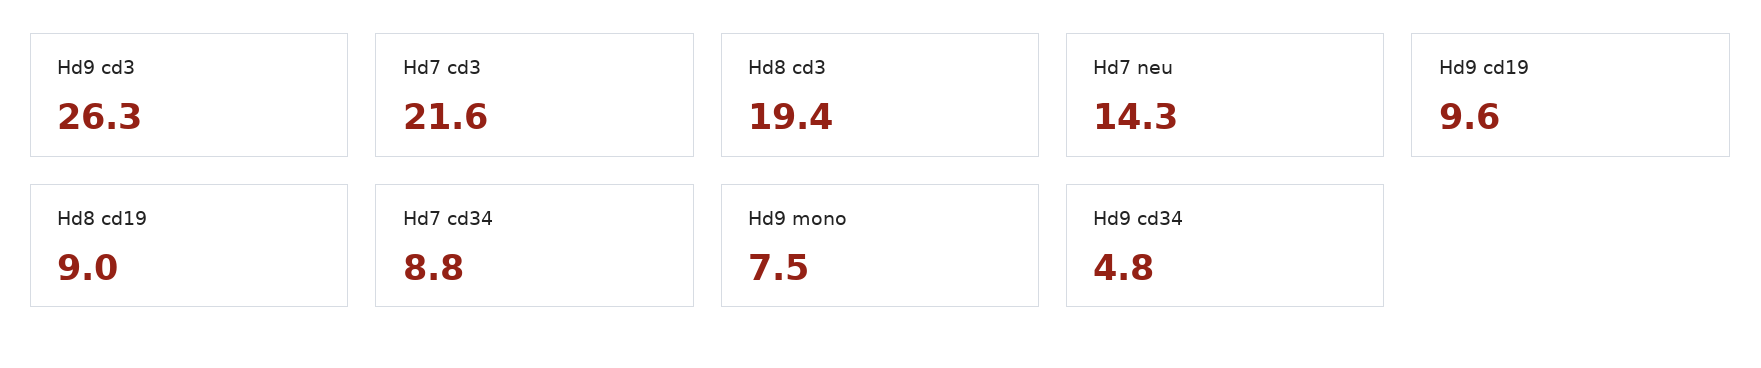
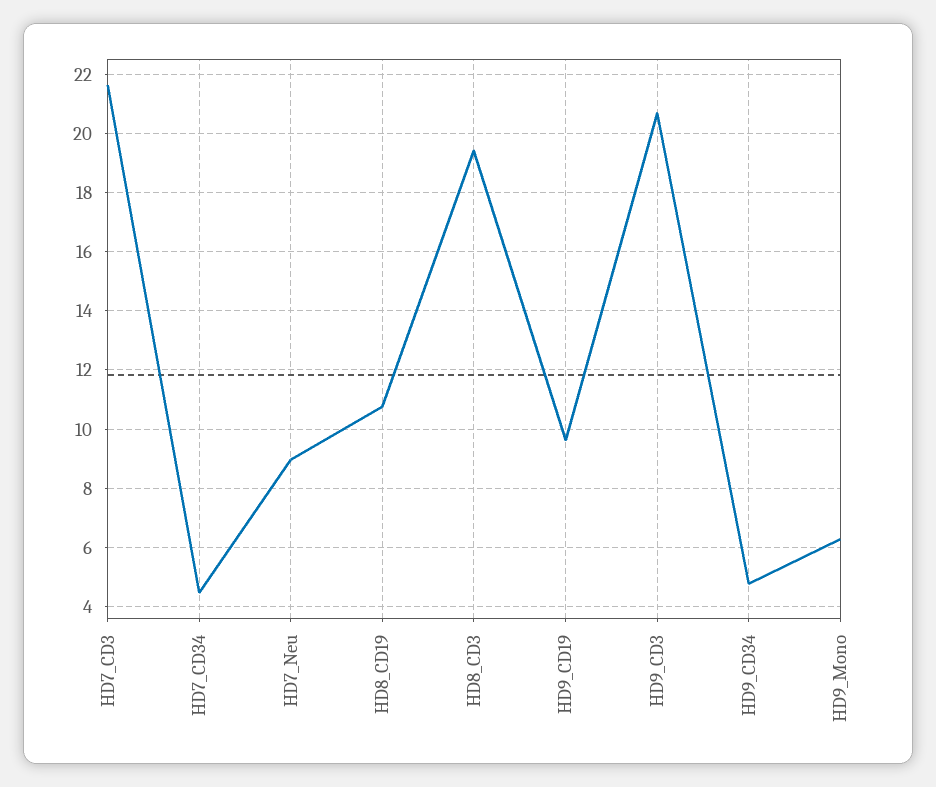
  {
-   "Hd9 cd3": 26.3,
+   "Hd9 cd3": 20.75,
    "Hd7 cd3": 21.6,
    "Hd8 cd3": 19.4,
-   "Hd7 neu": 14.3,
+   "Hd7 neu": 9,
    "Hd9 cd19": 9.6,
-   "Hd8 cd19": 9,
+   "Hd8 cd19": 10.75,
-   "Hd7 cd34": 8.8,
+   "Hd7 cd34": 4.5,
-   "Hd9 mono": 7.5,
+   "Hd9 mono": 6.25,
    "Hd9 cd34": 4.8
  }

